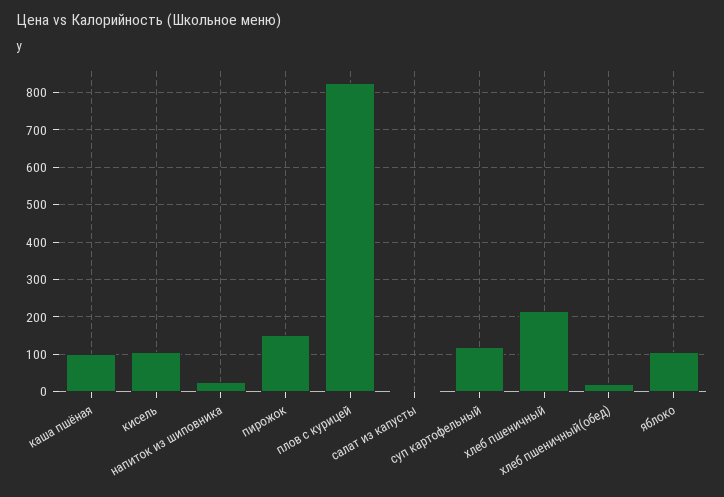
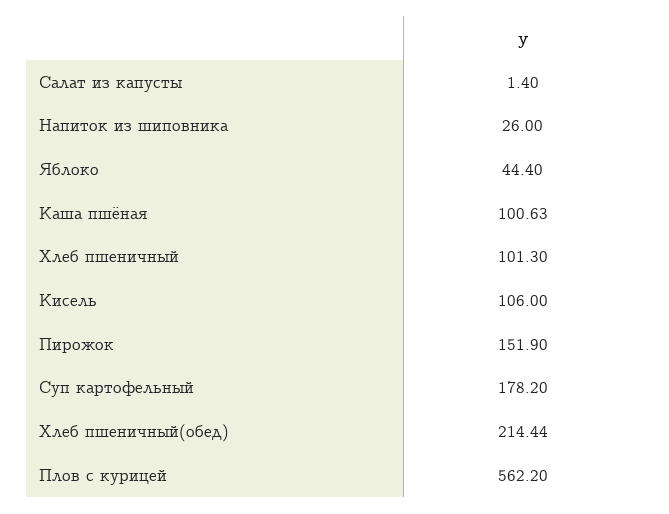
  {
    "каша пшёная": 100.63,
    "кисель": 106,
    "напиток из шиповника": 26,
    "пирожок": 151.9,
-   "плов с курицей": 820,
+   "плов с курицей": 562.2,
    "салат из капусты": 1.4,
-   "суп картофельный": 120,
+   "суп картофельный": 178.2,
-   "хлеб пшеничный": 220,
+   "хлеб пшеничный": 101.3,
-   "хлеб пшеничный(обед)": 20,
+   "хлеб пшеничный(обед)": 214.44,
-   "яблоко": 100
+   "яблоко": 44.4
  }

